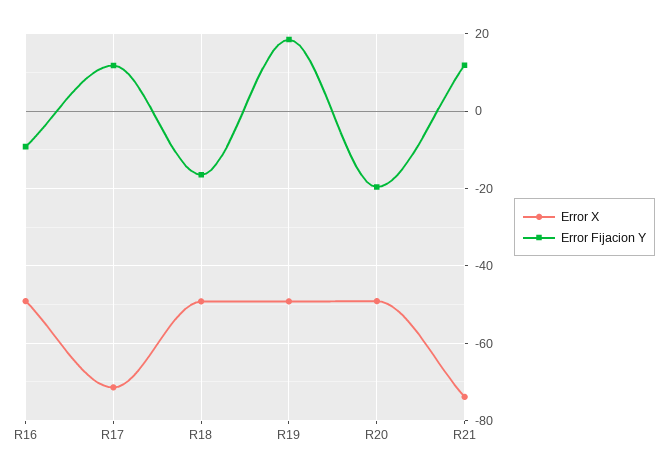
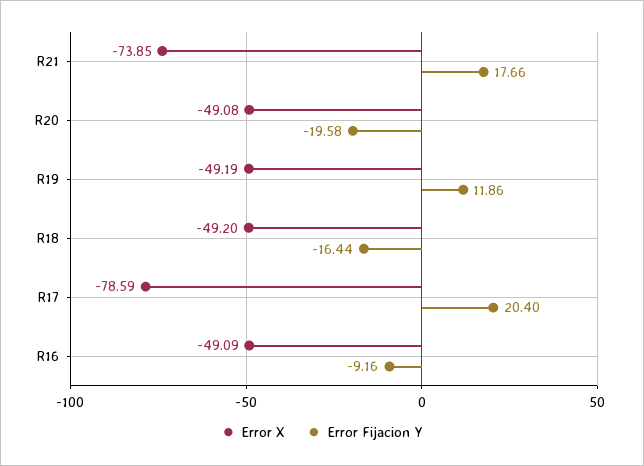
  {
    "Error X": {
      "R16": -49.09,
-     "R17": -72,
+     "R17": -78.59,
      "R18": -49.2,
      "R19": -49.19,
      "R20": -49.08,
      "R21": -73.85
    },
    "Error Fijacion Y": {
      "R16": -9.16,
-     "R17": 12,
+     "R17": 20.4,
      "R18": -16.44,
-     "R19": 18,
+     "R19": 11.86,
      "R20": -19.58,
-     "R21": 12
+     "R21": 17.66
    }
  }

